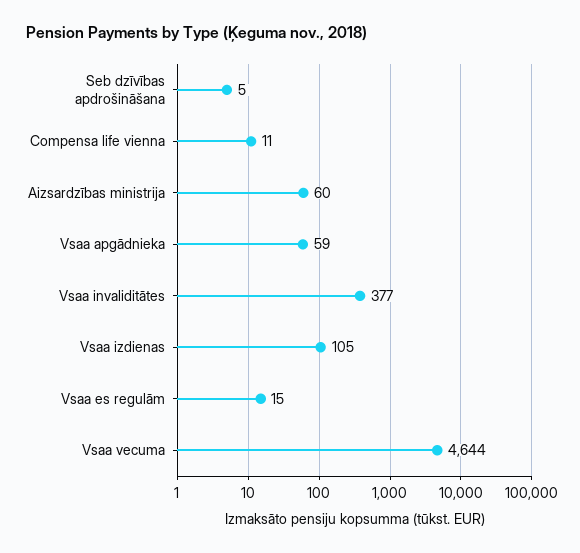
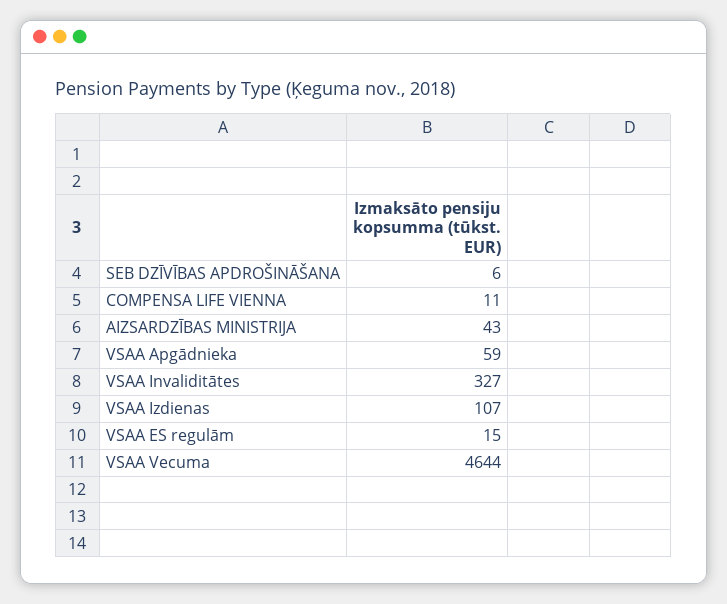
  {
-   "Seb dzīvības apdrošināšana": 5,
+   "Seb dzīvības apdrošināšana": 6,
    "Compensa life vienna": 11,
-   "Aizsardzības ministrija": 60,
+   "Aizsardzības ministrija": 43,
    "Vsaa apgādnieka": 59,
-   "Vsaa invaliditātes": 377,
+   "Vsaa invaliditātes": 327,
-   "Vsaa izdienas": 105,
+   "Vsaa izdienas": 107,
    "Vsaa es regulām": 15,
    "Vsaa vecuma": 4644
  }

